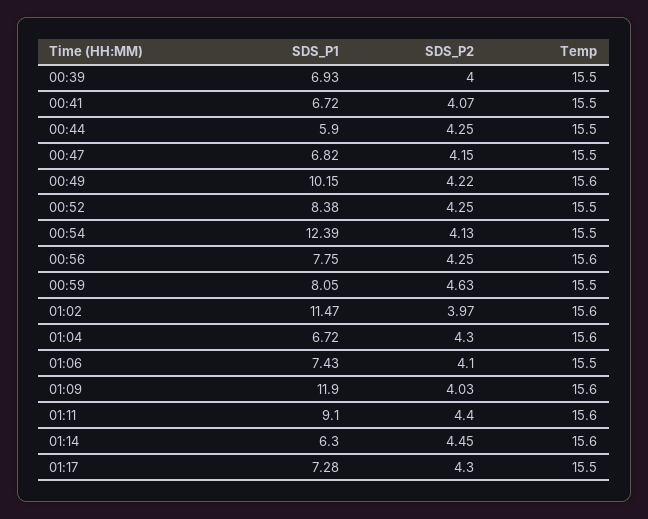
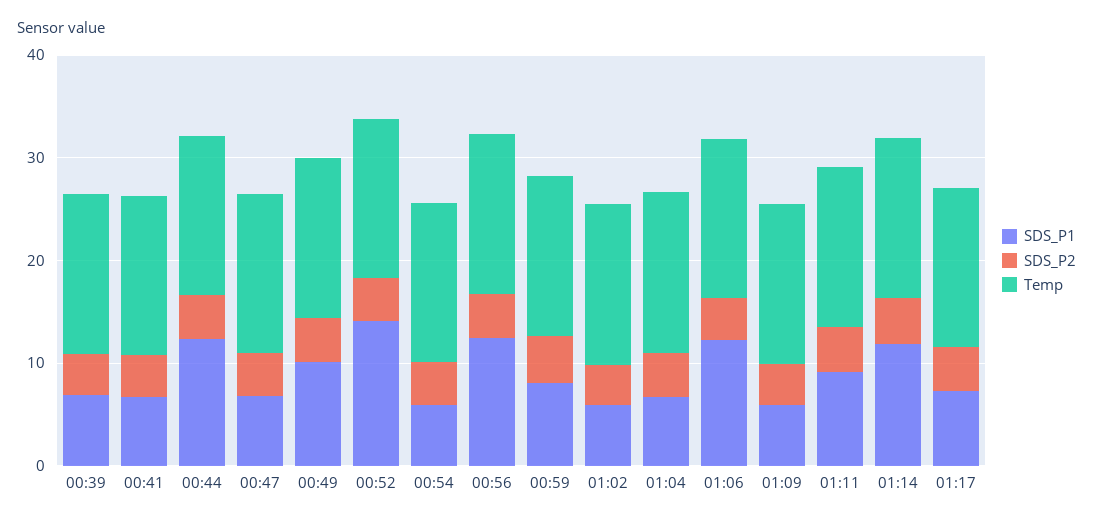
  {
    "SDS_P1": {
      "00:39": 6.93,
      "00:41": 6.72,
-     "00:44": 5.9,
+     "00:44": 12,
      "00:47": 6.82,
      "00:49": 10.15,
-     "00:52": 8.38,
+     "00:52": 14,
-     "00:54": 12.39,
+     "00:54": 6,
-     "00:56": 7.75,
+     "00:56": 12,
      "00:59": 8.05,
-     "01:02": 11.47,
+     "01:02": 6,
      "01:04": 6.72,
-     "01:06": 7.43,
+     "01:06": 12,
-     "01:09": 11.9,
+     "01:09": 6,
      "01:11": 9.1,
-     "01:14": 6.3,
+     "01:14": 12,
      "01:17": 7.28
    },
    "SDS_P2": {
      "00:39": 4,
      "00:41": 4.07,
      "00:44": 4.25,
      "00:47": 4.15,
      "00:49": 4.22,
      "00:52": 4.25,
      "00:54": 4.13,
      "00:56": 4.25,
      "00:59": 4.63,
      "01:02": 3.97,
      "01:04": 4.3,
      "01:06": 4.1,
      "01:09": 4.03,
      "01:11": 4.4,
      "01:14": 4.45,
      "01:17": 4.3
    },
    "Temp": {
      "00:39": 15.5,
      "00:41": 15.5,
      "00:44": 15.5,
      "00:47": 15.5,
      "00:49": 15.6,
      "00:52": 15.5,
      "00:54": 15.5,
      "00:56": 15.6,
      "00:59": 15.5,
      "01:02": 15.6,
      "01:04": 15.6,
      "01:06": 15.5,
      "01:09": 15.6,
      "01:11": 15.6,
      "01:14": 15.6,
      "01:17": 15.5
    }
  }

